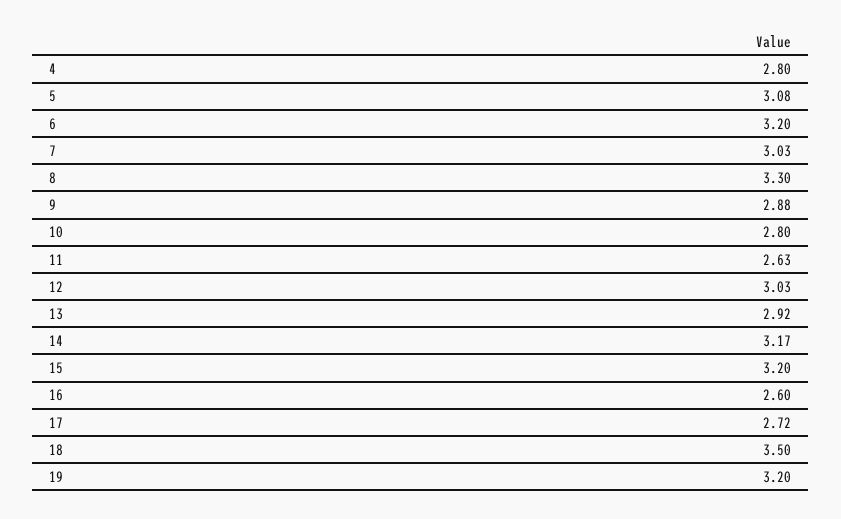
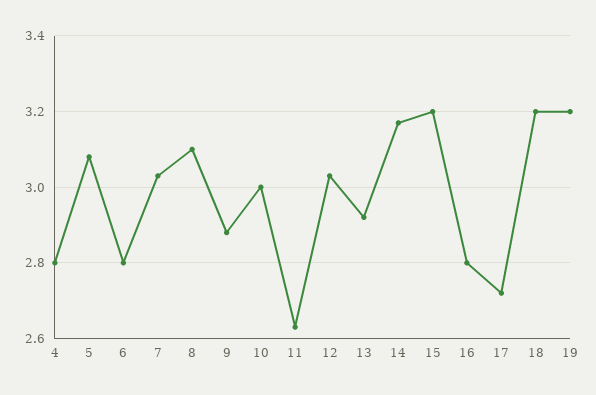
  {
    "4": 2.8,
    "5": 3.08,
-   "6": 3.2,
+   "6": 2.8,
    "7": 3.03,
-   "8": 3.3,
+   "8": 3.1,
    "9": 2.88,
-   "10": 2.8,
+   "10": 3,
    "11": 2.63,
    "12": 3.03,
    "13": 2.92,
    "14": 3.17,
    "15": 3.2,
-   "16": 2.6,
+   "16": 2.8,
    "17": 2.72,
-   "18": 3.5,
+   "18": 3.2,
    "19": 3.2
  }

